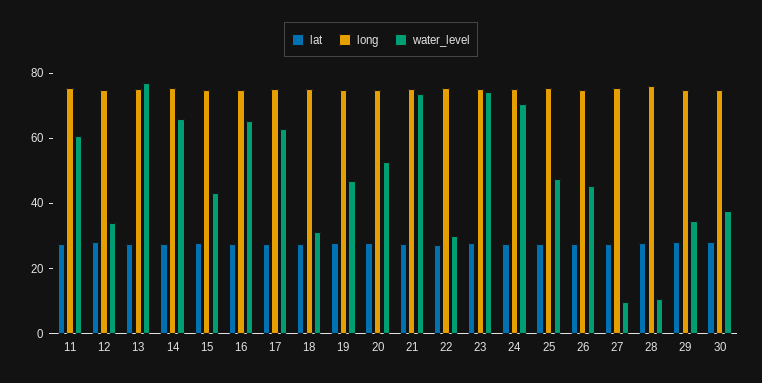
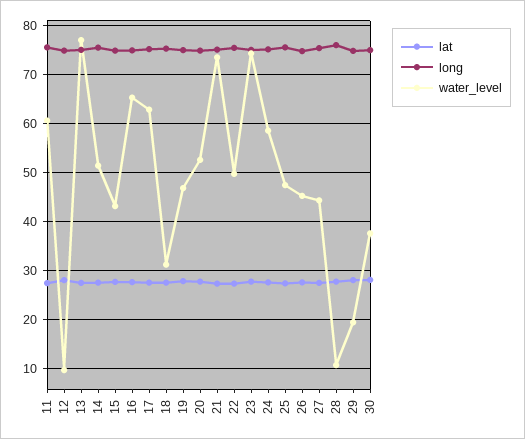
  {
    "lat": {
      "11": 28,
      "12": 28,
      "13": 28,
      "14": 28,
      "15": 28,
      "16": 28,
      "17": 28,
      "18": 28,
      "19": 28,
      "20": 28,
      "21": 28,
      "22": 28,
      "23": 28,
      "24": 28,
      "25": 28,
      "26": 28,
      "27": 28,
      "28": 28,
      "29": 28,
      "30": 28
    },
    "long": {
      "11": 76,
      "12": 74,
      "13": 76,
      "14": 76,
      "15": 74,
      "16": 74,
      "17": 76,
      "18": 76,
      "19": 74,
      "20": 74,
      "21": 76,
      "22": 76,
      "23": 76,
      "24": 76,
      "25": 76,
      "26": 74,
      "27": 76,
      "28": 76,
      "29": 74,
      "30": 74
    },
    "water_level": {
      "11": 60,
-     "12": 35,
+     "12": 10,
      "13": 76,
-     "14": 65,
+     "14": 52,
      "15": 44,
      "16": 66,
      "17": 62,
      "18": 32,
      "19": 46,
      "20": 52,
      "21": 74,
-     "22": 30,
+     "22": 50,
      "23": 74,
-     "24": 70,
+     "24": 58,
      "25": 48,
      "26": 46,
-     "27": 10,
+     "27": 44,
      "28": 10,
-     "29": 35,
+     "29": 20,
      "30": 38
    }
  }

